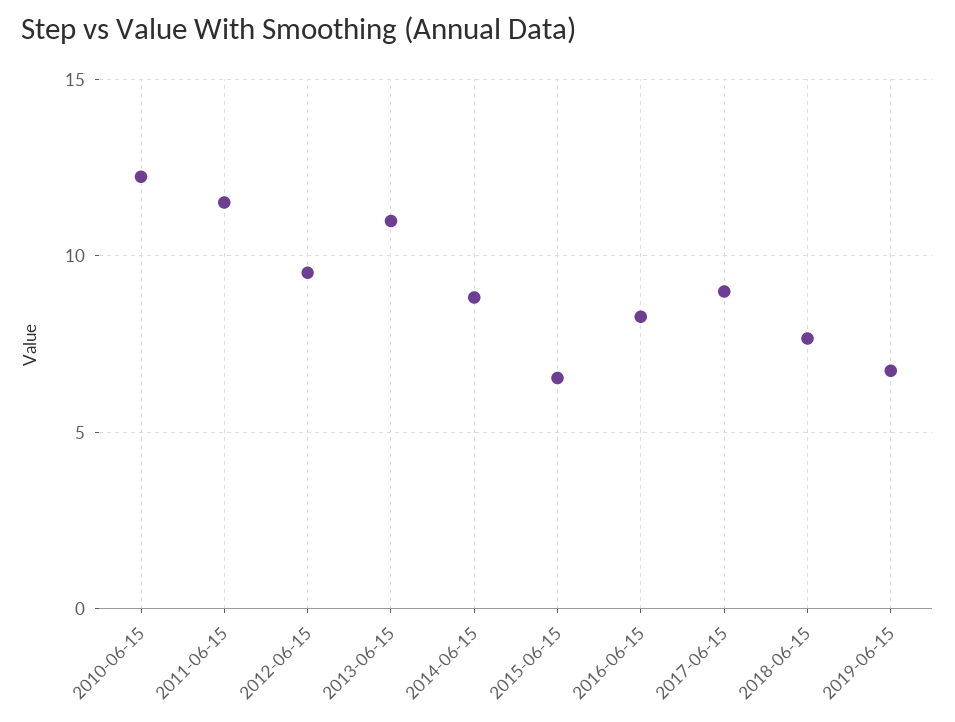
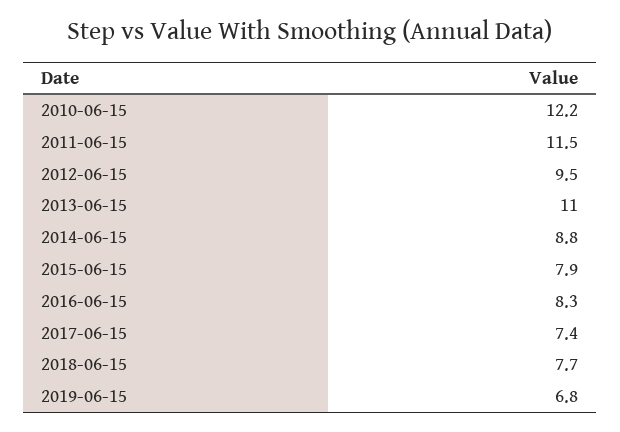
  {
    "2010-06-15": 12.2,
    "2011-06-15": 11.5,
    "2012-06-15": 9.5,
    "2013-06-15": 11,
    "2014-06-15": 8.8,
-   "2015-06-15": 6.5,
+   "2015-06-15": 7.9,
    "2016-06-15": 8.3,
-   "2017-06-15": 9,
+   "2017-06-15": 7.4,
    "2018-06-15": 7.7,
    "2019-06-15": 6.8
  }

